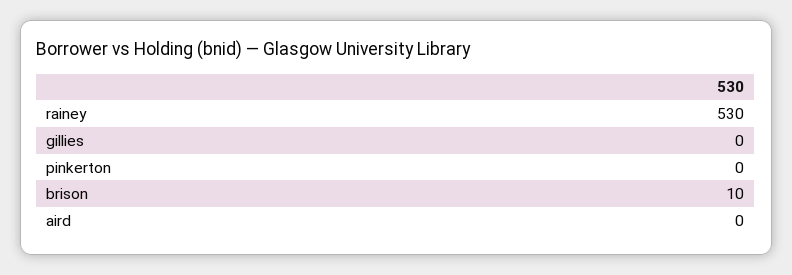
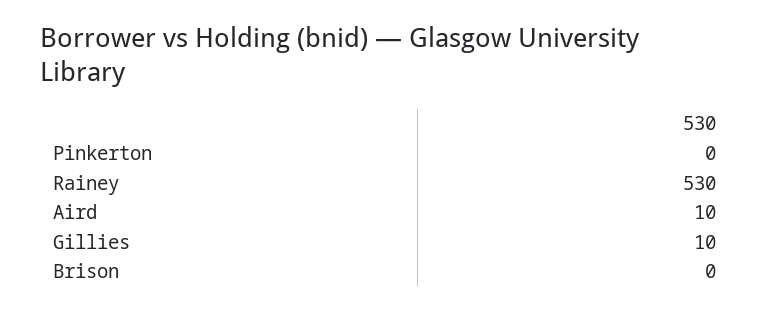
  {
    "rainey": 530,
-   "gillies": 0,
+   "gillies": 10,
    "pinkerton": 0,
-   "brison": 10,
+   "brison": 0,
-   "aird": 0
+   "aird": 10
  }

